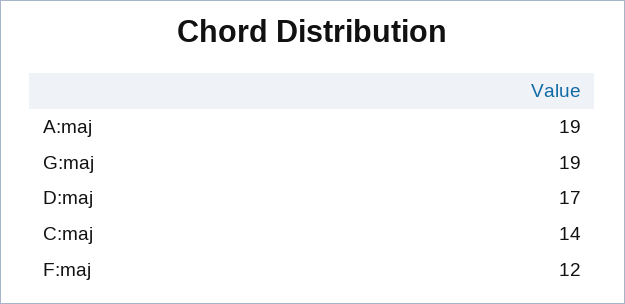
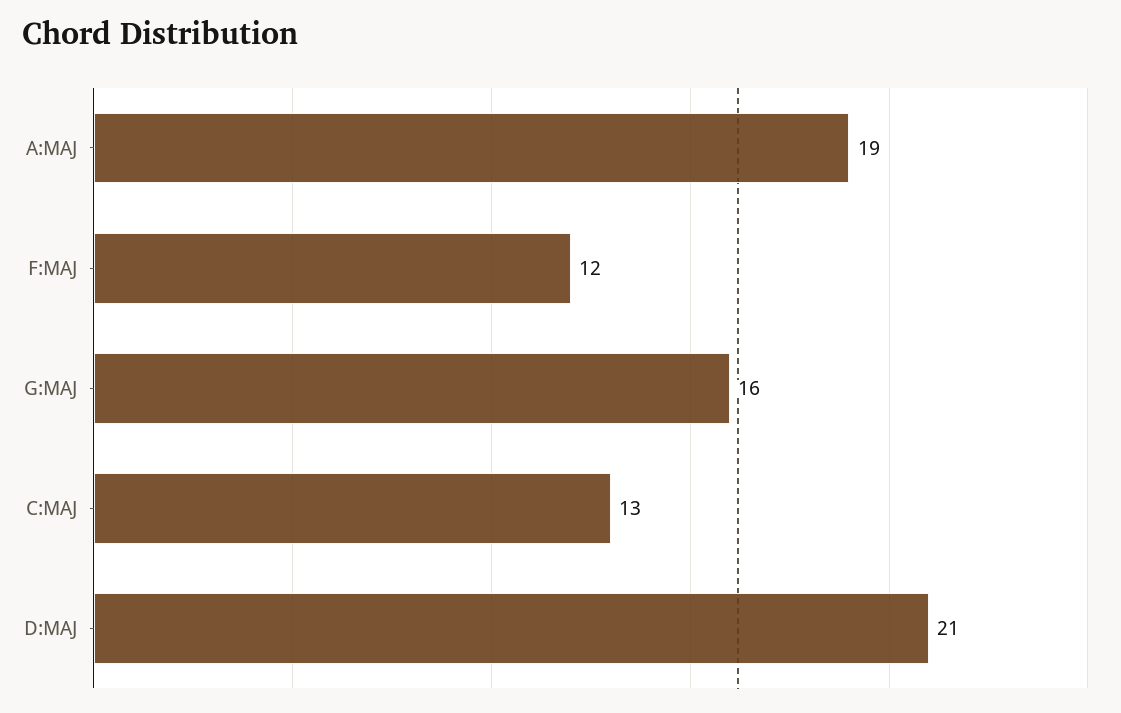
  {
    "A:maj": 19,
-   "G:maj": 19,
+   "G:maj": 16,
-   "D:maj": 17,
+   "D:maj": 21,
-   "C:maj": 14,
+   "C:maj": 13,
    "F:maj": 12
  }

